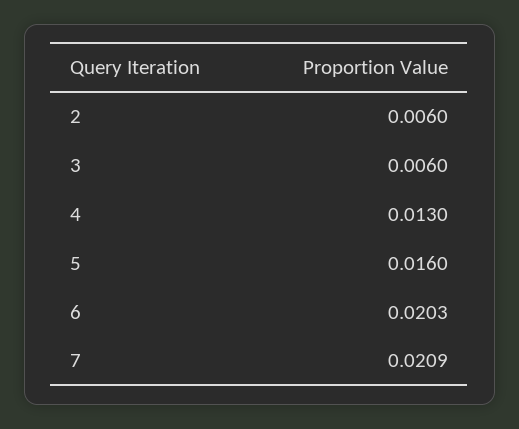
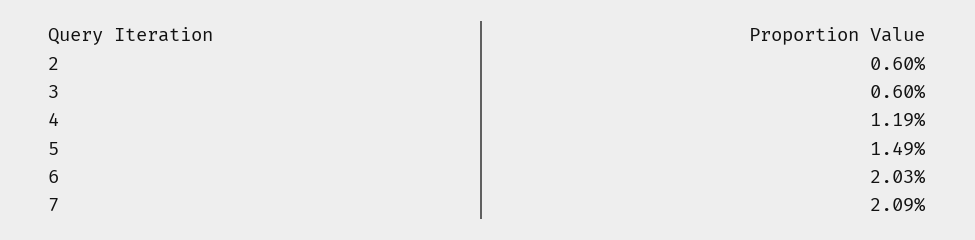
  {
    "2": 0.006,
    "3": 0.006,
-   "4": 0.013,
+   "4": 0.0119,
-   "5": 0.016,
+   "5": 0.0149,
    "6": 0.0203,
    "7": 0.0209
  }

